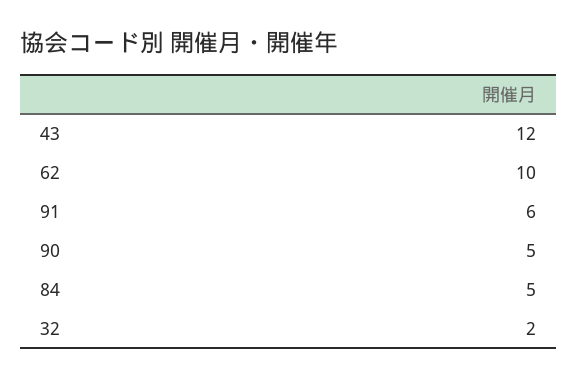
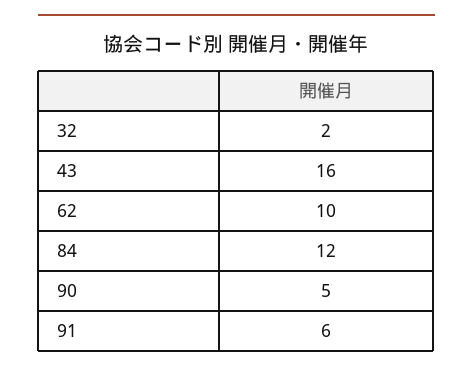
  {
-   "43": 12,
+   "43": 16,
    "62": 10,
    "91": 6,
    "90": 5,
-   "84": 5,
+   "84": 12,
    "32": 2
  }

